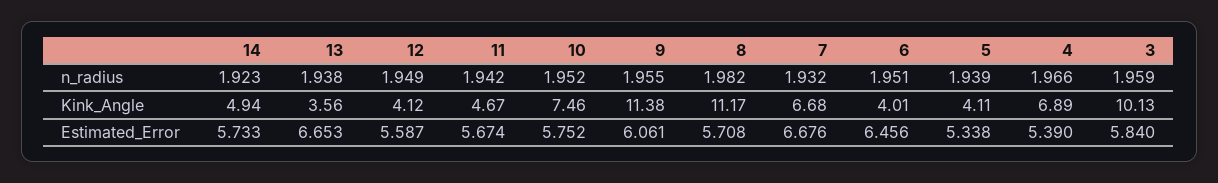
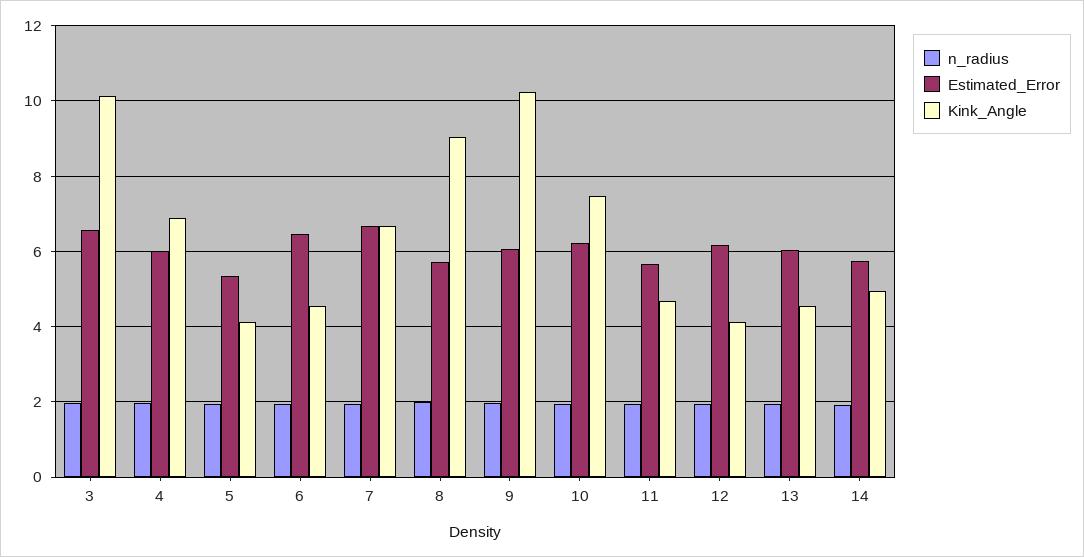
  {
    "n_radius": {
      "14": 1.923,
      "13": 1.938,
      "12": 1.949,
      "11": 1.942,
      "10": 1.952,
      "9": 1.955,
      "8": 1.982,
      "7": 1.932,
      "6": 1.951,
      "5": 1.939,
      "4": 1.966,
      "3": 1.959
    },
    "Kink_Angle": {
      "14": 4.94,
-     "13": 3.56,
+     "13": 4.6,
      "12": 4.12,
      "11": 4.67,
      "10": 7.46,
-     "9": 11.38,
+     "9": 10.2,
-     "8": 11.17,
+     "8": 9,
      "7": 6.68,
-     "6": 4.01,
+     "6": 4.6,
      "5": 4.11,
      "4": 6.89,
      "3": 10.13
    },
    "Estimated_Error": {
      "14": 5.733,
-     "13": 6.653,
+     "13": 6,
-     "12": 5.587,
+     "12": 6.2,
      "11": 5.674,
-     "10": 5.752,
+     "10": 6.2,
      "9": 6.061,
      "8": 5.708,
      "7": 6.676,
      "6": 6.456,
      "5": 5.338,
-     "4": 5.39,
+     "4": 6,
-     "3": 5.84
+     "3": 6.6
    }
  }

